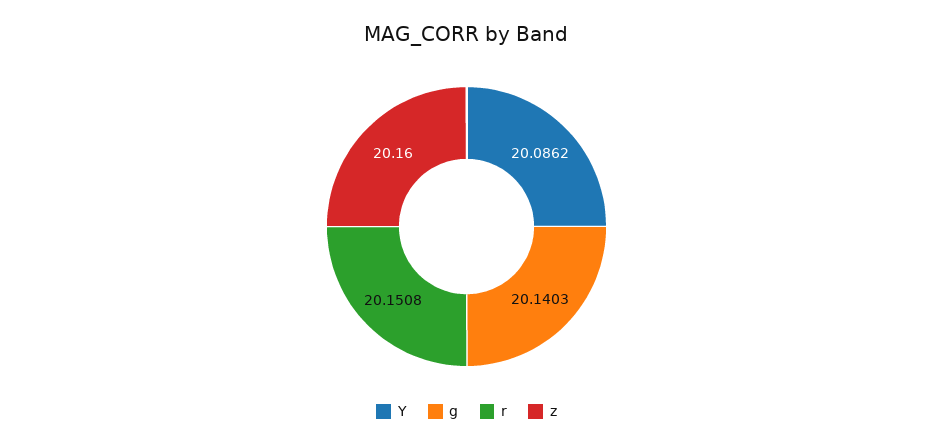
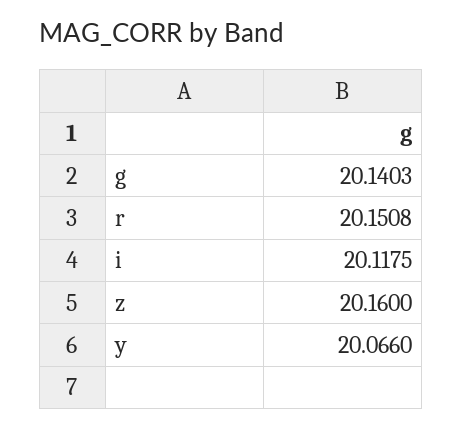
  {
-   "Y": 20.0862,
+   "Y": 20.066,
    "g": 20.1403,
    "r": 20.1508,
-   "z": 20.16
+   "z": 20.16,
+   "i": 20.1175
  }

